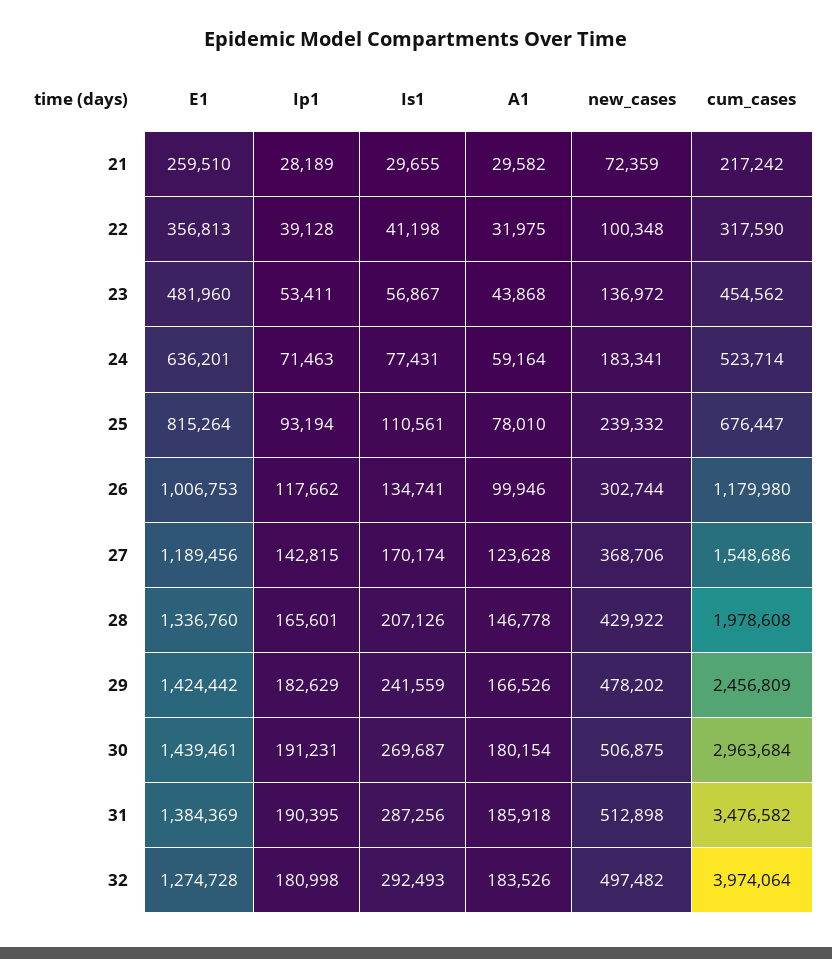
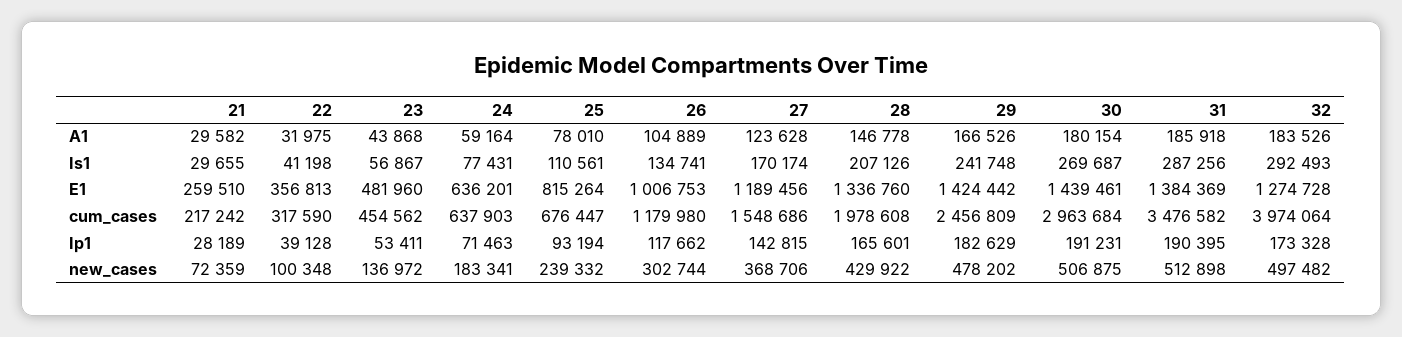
  {
    "E1": {
      "21": 259510,
      "22": 356813,
      "23": 481960,
      "24": 636201,
      "25": 815264,
      "26": 1006753,
      "27": 1189456,
      "28": 1336760,
      "29": 1424442,
      "30": 1439461,
      "31": 1384369,
      "32": 1274728
    },
    "Ip1": {
      "21": 28189,
      "22": 39128,
      "23": 53411,
      "24": 71463,
      "25": 93194,
      "26": 117662,
      "27": 142815,
      "28": 165601,
      "29": 182629,
      "30": 191231,
      "31": 190395,
-     "32": 180998
+     "32": 173328
    },
    "Is1": {
      "21": 29655,
      "22": 41198,
      "23": 56867,
      "24": 77431,
      "25": 110561,
      "26": 134741,
      "27": 170174,
      "28": 207126,
-     "29": 241559,
+     "29": 241748,
      "30": 269687,
      "31": 287256,
      "32": 292493
    },
    "A1": {
      "21": 29582,
      "22": 31975,
      "23": 43868,
      "24": 59164,
      "25": 78010,
-     "26": 99946,
+     "26": 104889,
      "27": 123628,
      "28": 146778,
      "29": 166526,
      "30": 180154,
      "31": 185918,
      "32": 183526
    },
    "new_cases": {
      "21": 72359,
      "22": 100348,
      "23": 136972,
      "24": 183341,
      "25": 239332,
      "26": 302744,
      "27": 368706,
      "28": 429922,
      "29": 478202,
      "30": 506875,
      "31": 512898,
      "32": 497482
    },
    "cum_cases": {
      "21": 217242,
      "22": 317590,
      "23": 454562,
-     "24": 523714,
+     "24": 637903,
      "25": 676447,
      "26": 1179980,
      "27": 1548686,
      "28": 1978608,
      "29": 2456809,
      "30": 2963684,
      "31": 3476582,
      "32": 3974064
    }
  }

